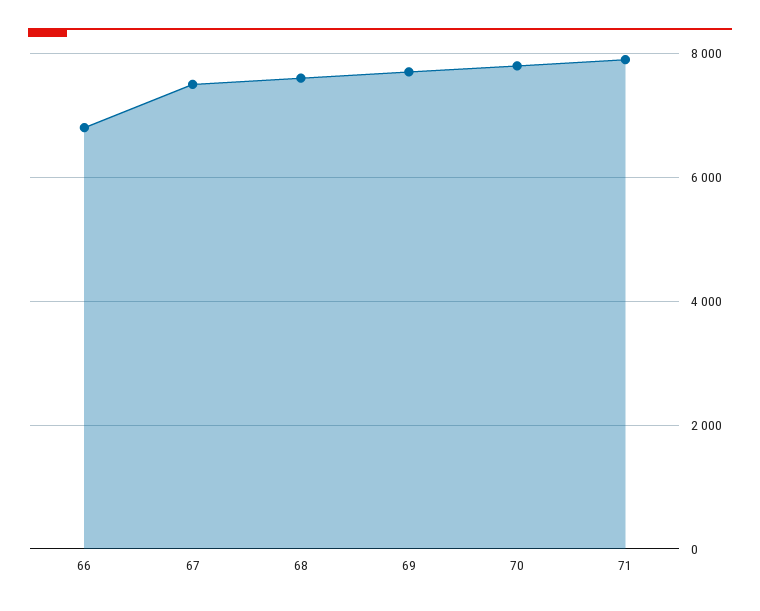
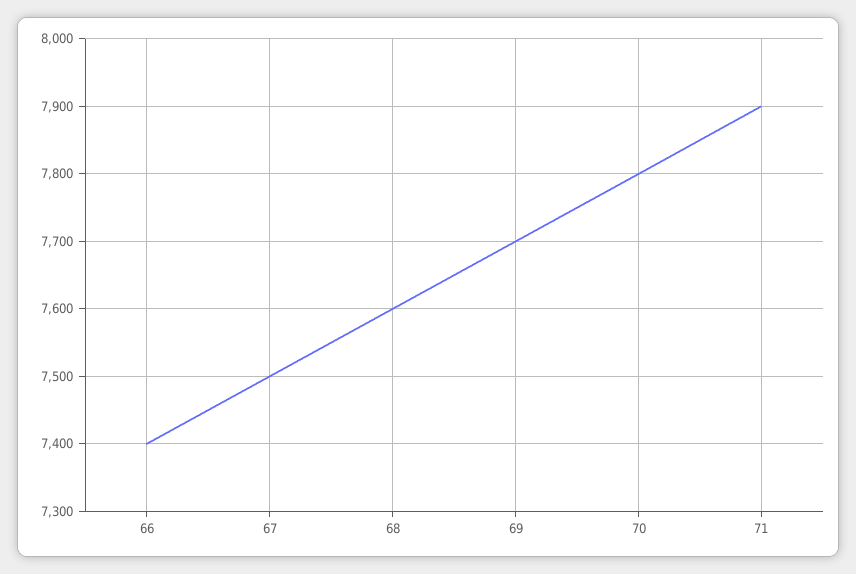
  {
-   "66": 6800,
+   "66": 7400,
    "67": 7500,
    "68": 7600,
    "69": 7700,
    "70": 7800,
    "71": 7900
  }

